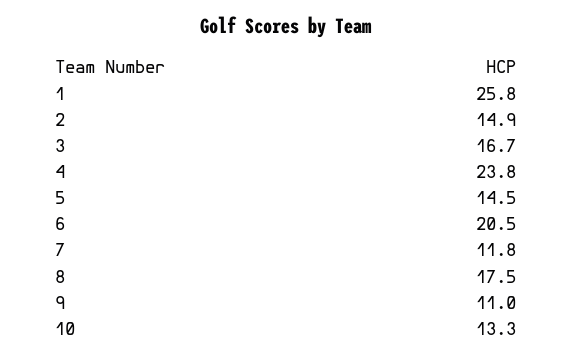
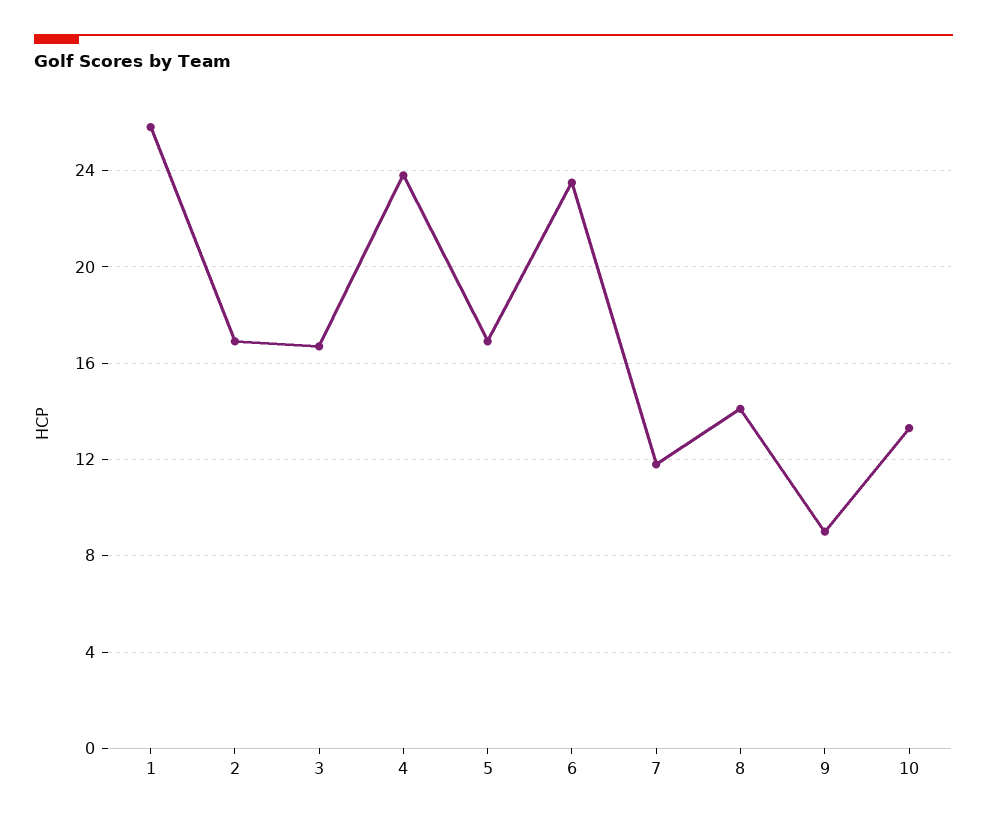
  {
    "1": 25.8,
-   "2": 14.9,
+   "2": 17,
    "3": 16.7,
    "4": 23.8,
-   "5": 14.5,
+   "5": 17,
-   "6": 20.5,
+   "6": 23.5,
    "7": 11.8,
-   "8": 17.5,
+   "8": 14,
-   "9": 11,
+   "9": 9,
    "10": 13.3
  }

